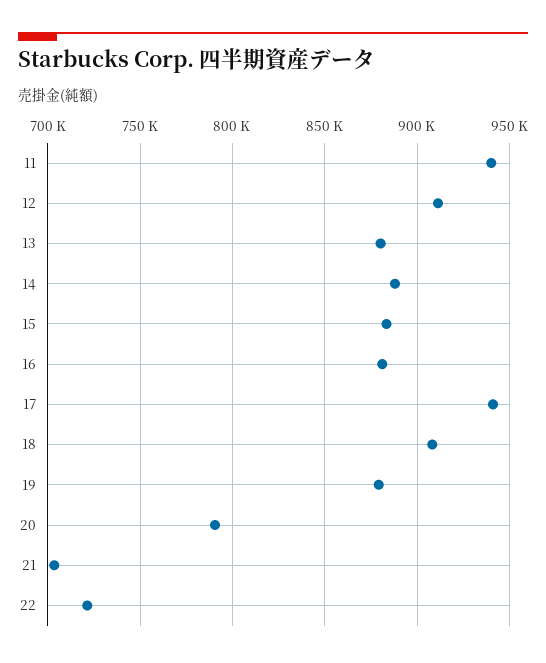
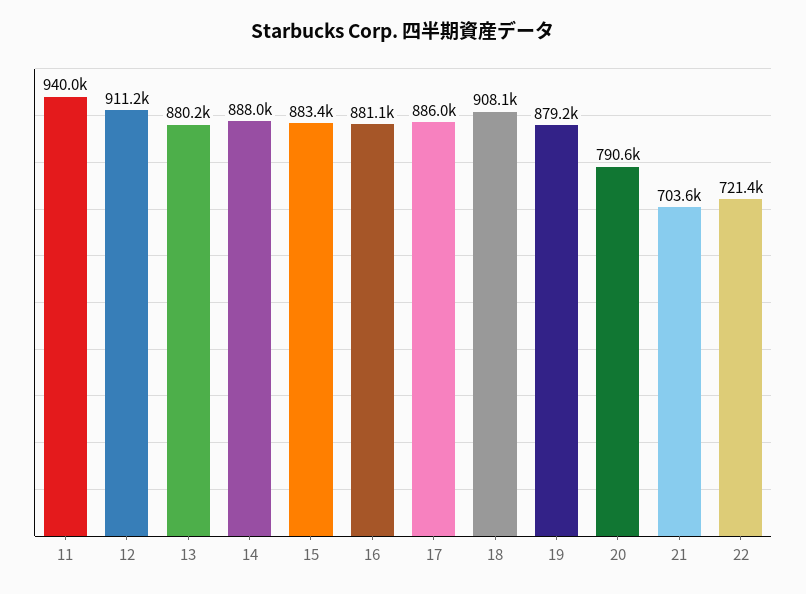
  {
    "11": 940000,
    "12": 911200,
    "13": 880200,
    "14": 888000,
    "15": 883400,
    "16": 881100,
-   "17": 940000,
+   "17": 886000,
    "18": 908100,
    "19": 879200,
    "20": 790600,
    "21": 703600,
    "22": 721400
  }

